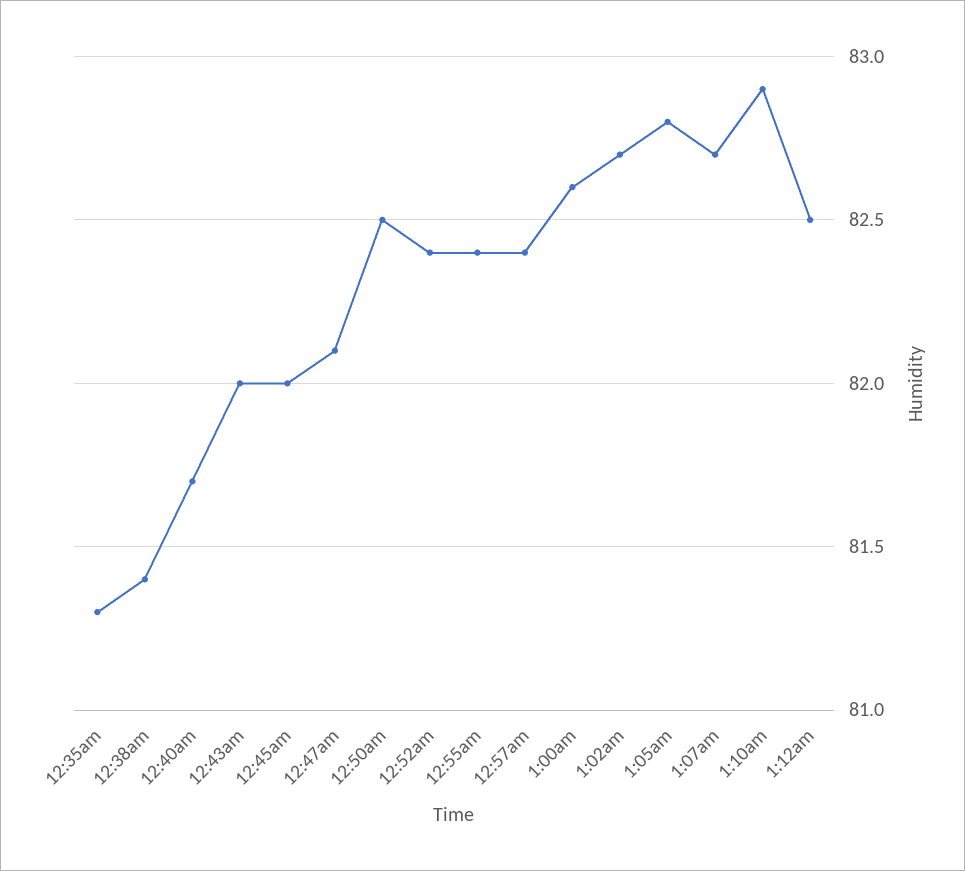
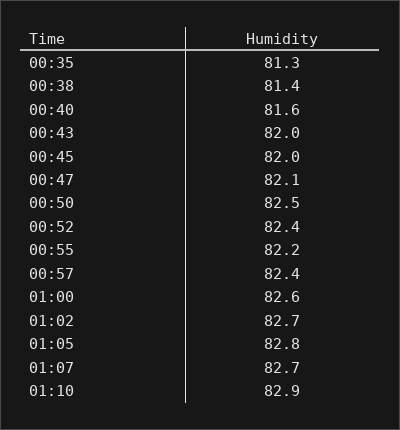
  {
    "12:35am": 81.3,
    "12:38am": 81.4,
-   "12:40am": 81.7,
+   "12:40am": 81.6,
    "12:43am": 82,
    "12:45am": 82,
    "12:47am": 82.1,
    "12:50am": 82.5,
    "12:52am": 82.4,
-   "12:55am": 82.4,
+   "12:55am": 82.2,
    "12:57am": 82.4,
    "1:00am": 82.6,
    "1:02am": 82.7,
    "1:05am": 82.8,
    "1:07am": 82.7,
-   "1:10am": 82.9,
+   "1:10am": 82.9
-   "1:12am": 82.5
  }

